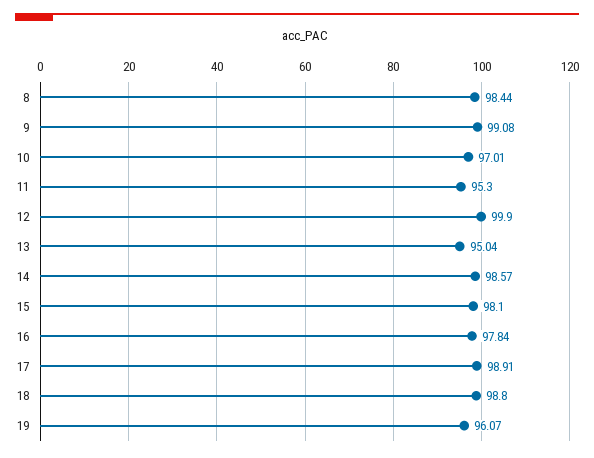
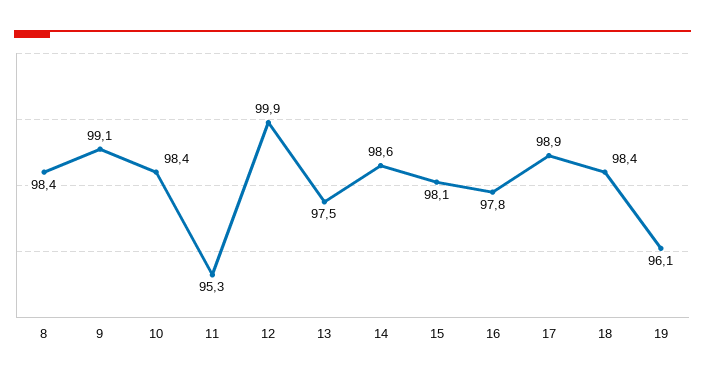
  {
    "8": 98.44,
    "9": 99.08,
-   "10": 97.01,
+   "10": 98.4,
    "11": 95.3,
    "12": 99.9,
-   "13": 95.04,
+   "13": 97.5,
    "14": 98.57,
    "15": 98.1,
    "16": 97.84,
    "17": 98.91,
-   "18": 98.8,
+   "18": 98.4,
    "19": 96.07
  }

